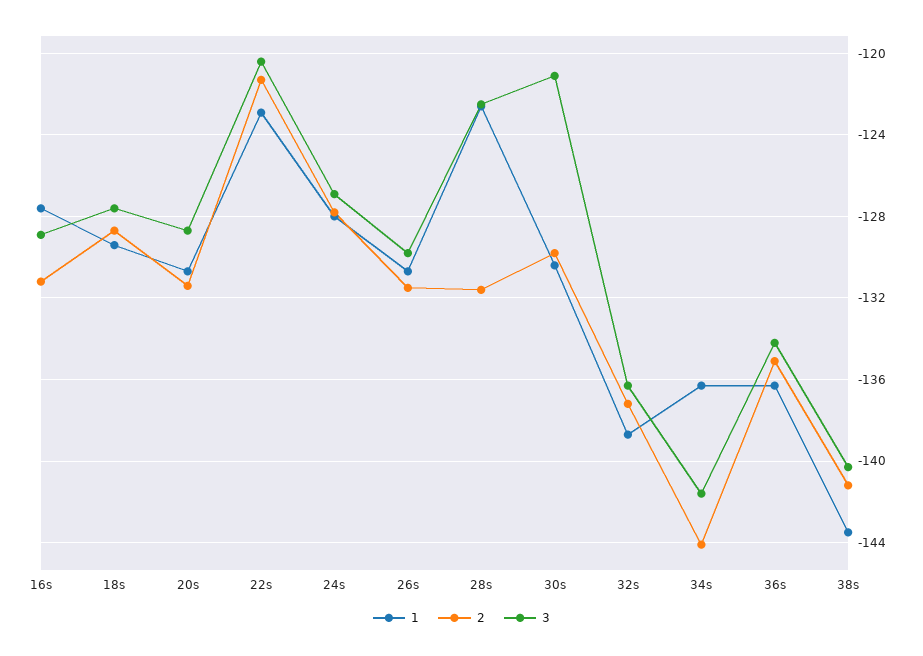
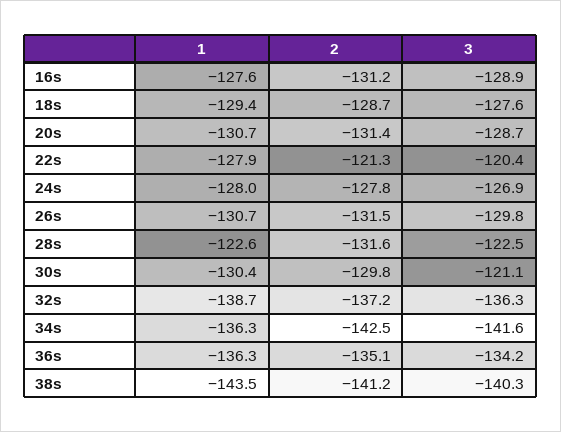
  {
    "1": {
      "16s": -127.6,
      "18s": -129.4,
      "20s": -130.7,
-     "22s": -123,
+     "22s": -127.9,
      "24s": -128,
      "26s": -130.7,
      "28s": -122.6,
      "30s": -130.4,
      "32s": -138.7,
      "34s": -136.3,
      "36s": -136.3,
      "38s": -143.5
    },
    "2": {
      "16s": -131.2,
      "18s": -128.7,
      "20s": -131.4,
      "22s": -121.3,
      "24s": -127.8,
      "26s": -131.5,
      "28s": -131.6,
      "30s": -129.8,
      "32s": -137.2,
-     "34s": -144,
+     "34s": -142.5,
      "36s": -135.1,
      "38s": -141.2
    },
    "3": {
      "16s": -128.9,
      "18s": -127.6,
      "20s": -128.7,
      "22s": -120.4,
      "24s": -126.9,
      "26s": -129.8,
      "28s": -122.5,
      "30s": -121.1,
      "32s": -136.3,
      "34s": -141.6,
      "36s": -134.2,
      "38s": -140.3
    }
  }

